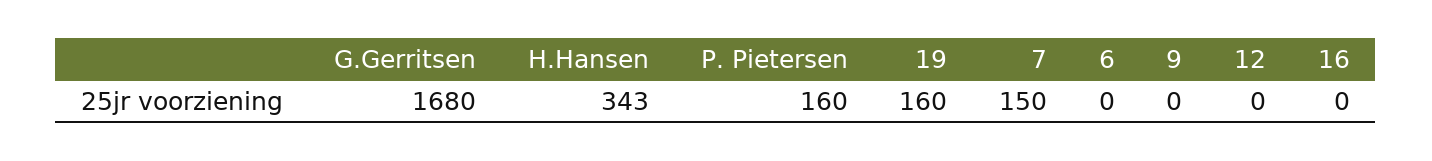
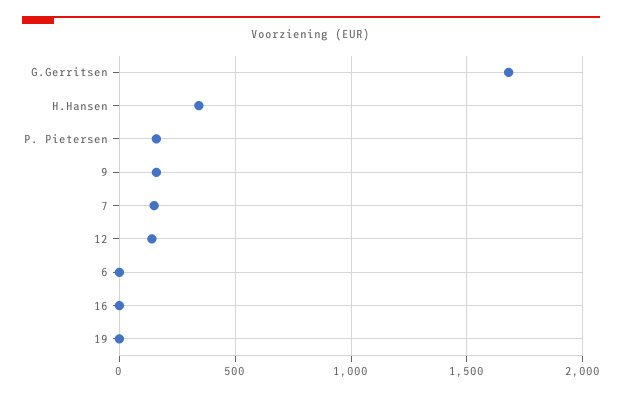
  {
    "G.Gerritsen": 1680,
    "H.Hansen": 343,
    "P. Pietersen": 160,
-   "19": 160,
+   "19": 0,
    "7": 150,
    "6": 0,
-   "9": 0,
+   "9": 150,
-   "12": 0,
+   "12": 150,
    "16": 0
  }

